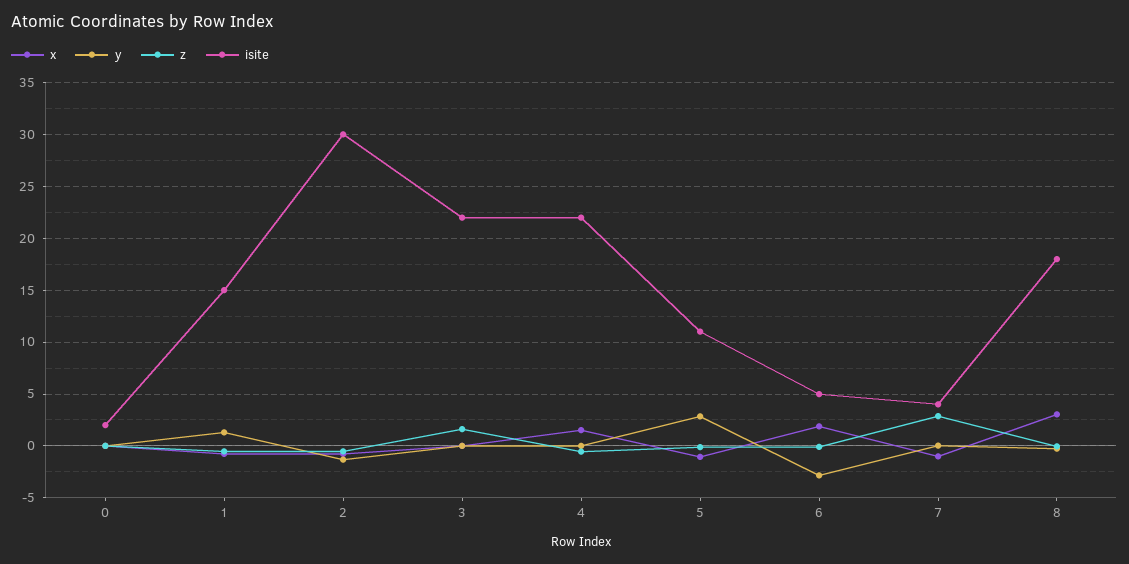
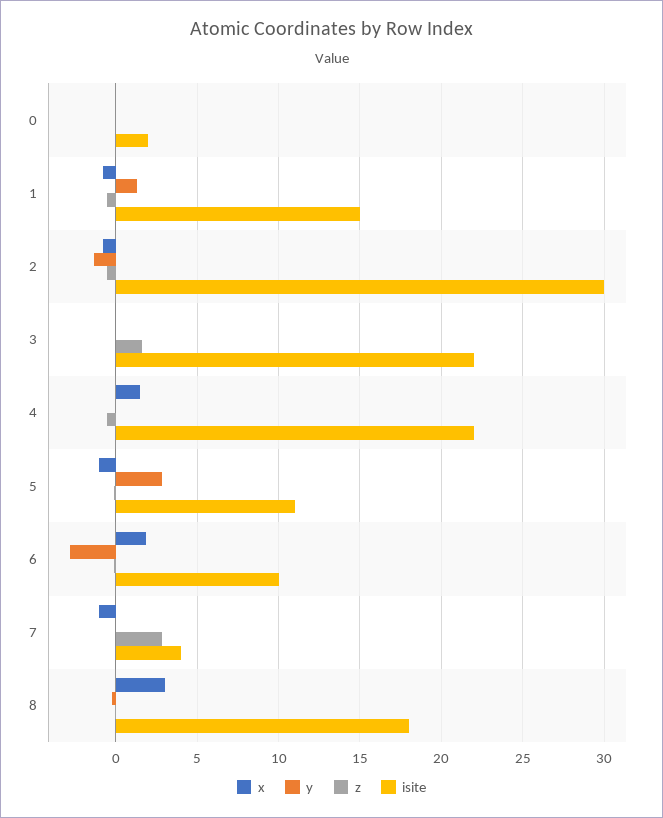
  {
    "x": {
      "0": 0,
      "1": -1,
      "2": -1,
      "3": 0,
      "4": 1.5,
      "5": -1,
      "6": 2,
      "7": -1,
      "8": 3
    },
    "y": {
      "0": 0,
      "1": 1.5,
      "2": -1.5,
      "3": 0,
      "4": 0,
      "5": 3,
      "6": -3,
      "7": 0,
      "8": -0.5
    },
    "z": {
      "0": 0,
      "1": -0.5,
      "2": -0.5,
      "3": 1.5,
      "4": -0.5,
      "5": 0,
      "6": 0,
      "7": 3,
      "8": 0
    },
    "isite": {
      "0": 2,
      "1": 15,
      "2": 30,
      "3": 22,
      "4": 22,
      "5": 11,
-     "6": 5,
+     "6": 10,
      "7": 4,
      "8": 18
    }
  }

